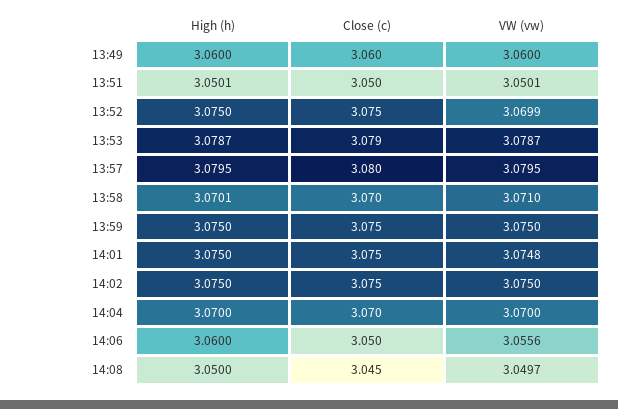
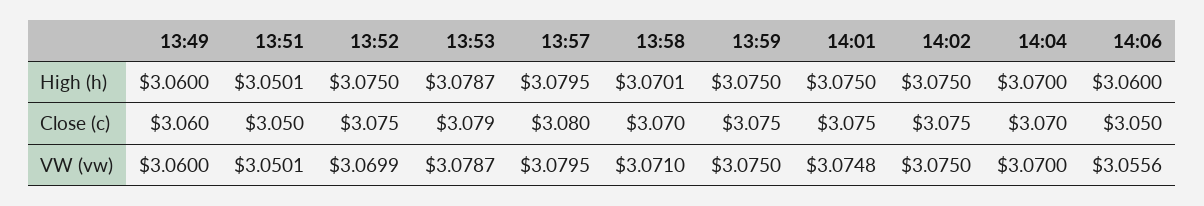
  {
    "High (h)": {
      "13:49": 3.06,
      "13:51": 3.0501,
      "13:52": 3.075,
      "13:53": 3.0787,
      "13:57": 3.0795,
      "13:58": 3.0701,
      "13:59": 3.075,
      "14:01": 3.075,
      "14:02": 3.075,
      "14:04": 3.07,
-     "14:06": 3.06,
+     "14:06": 3.06
-     "14:08": 3.05
    },
    "Close (c)": {
      "13:49": 3.06,
      "13:51": 3.05,
      "13:52": 3.075,
      "13:53": 3.079,
      "13:57": 3.08,
      "13:58": 3.07,
      "13:59": 3.075,
      "14:01": 3.075,
      "14:02": 3.075,
      "14:04": 3.07,
-     "14:06": 3.05,
+     "14:06": 3.05
-     "14:08": 3.045
    },
    "VW (vw)": {
      "13:49": 3.06,
      "13:51": 3.0501,
      "13:52": 3.0699,
      "13:53": 3.0787,
      "13:57": 3.0795,
      "13:58": 3.071,
      "13:59": 3.075,
      "14:01": 3.0748,
      "14:02": 3.075,
      "14:04": 3.07,
-     "14:06": 3.0556,
+     "14:06": 3.0556
-     "14:08": 3.0497
    }
  }

